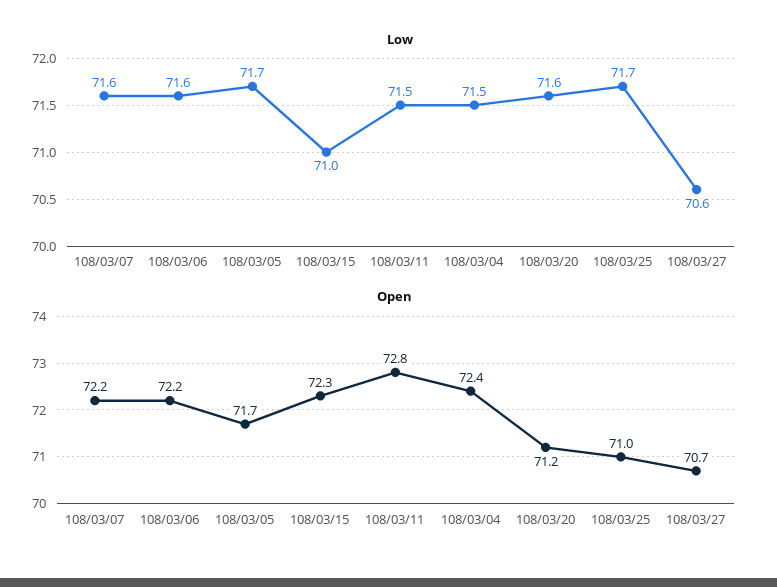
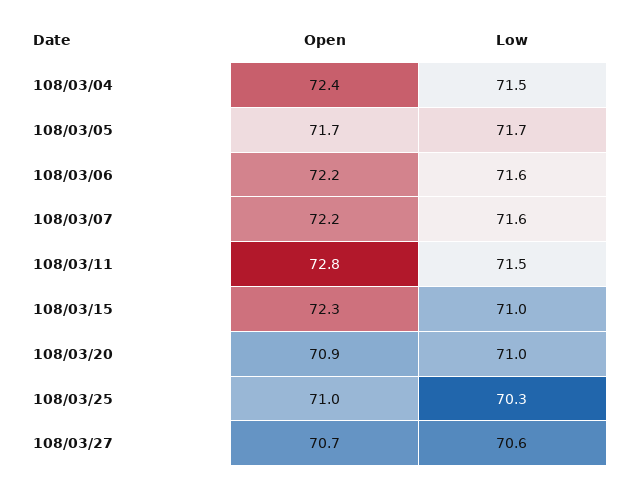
  {
    "Low": {
      "108/03/07": 71.6,
      "108/03/06": 71.6,
      "108/03/05": 71.7,
      "108/03/15": 71,
      "108/03/11": 71.5,
      "108/03/04": 71.5,
-     "108/03/20": 71.6,
+     "108/03/20": 71,
-     "108/03/25": 71.7,
+     "108/03/25": 70.3,
      "108/03/27": 70.6
    },
    "Open": {
      "108/03/07": 72.2,
      "108/03/06": 72.2,
      "108/03/05": 71.7,
      "108/03/15": 72.3,
      "108/03/11": 72.8,
      "108/03/04": 72.4,
-     "108/03/20": 71.2,
+     "108/03/20": 70.9,
      "108/03/25": 71,
      "108/03/27": 70.7
    }
  }

